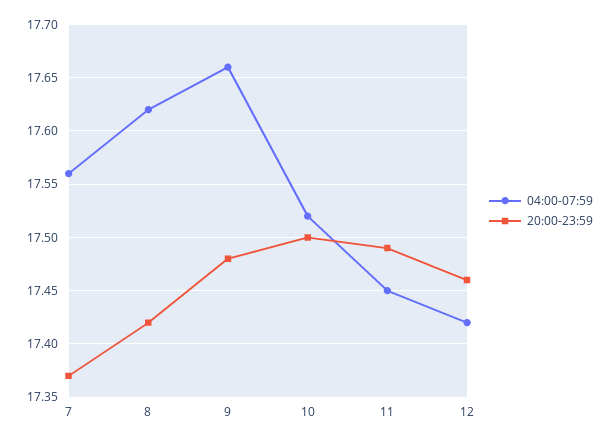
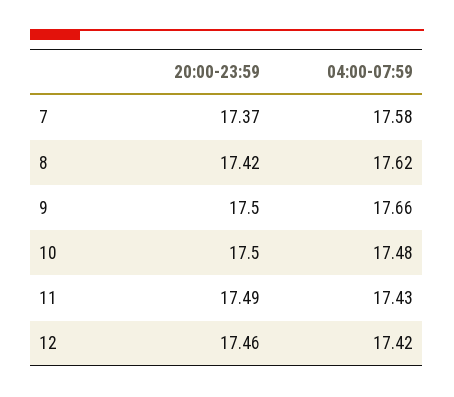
  {
    "04:00-07:59": {
-     "7": 17.56,
+     "7": 17.58,
      "8": 17.62,
      "9": 17.66,
-     "10": 17.52,
+     "10": 17.48,
-     "11": 17.45,
+     "11": 17.43,
      "12": 17.42
    },
    "20:00-23:59": {
      "7": 17.37,
      "8": 17.42,
-     "9": 17.48,
+     "9": 17.5,
      "10": 17.5,
      "11": 17.49,
      "12": 17.46
    }
  }

